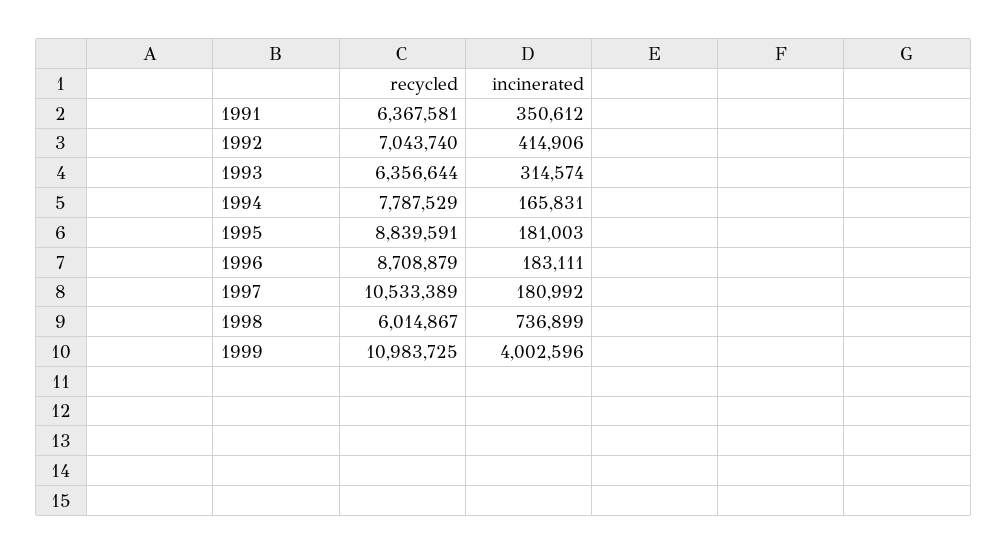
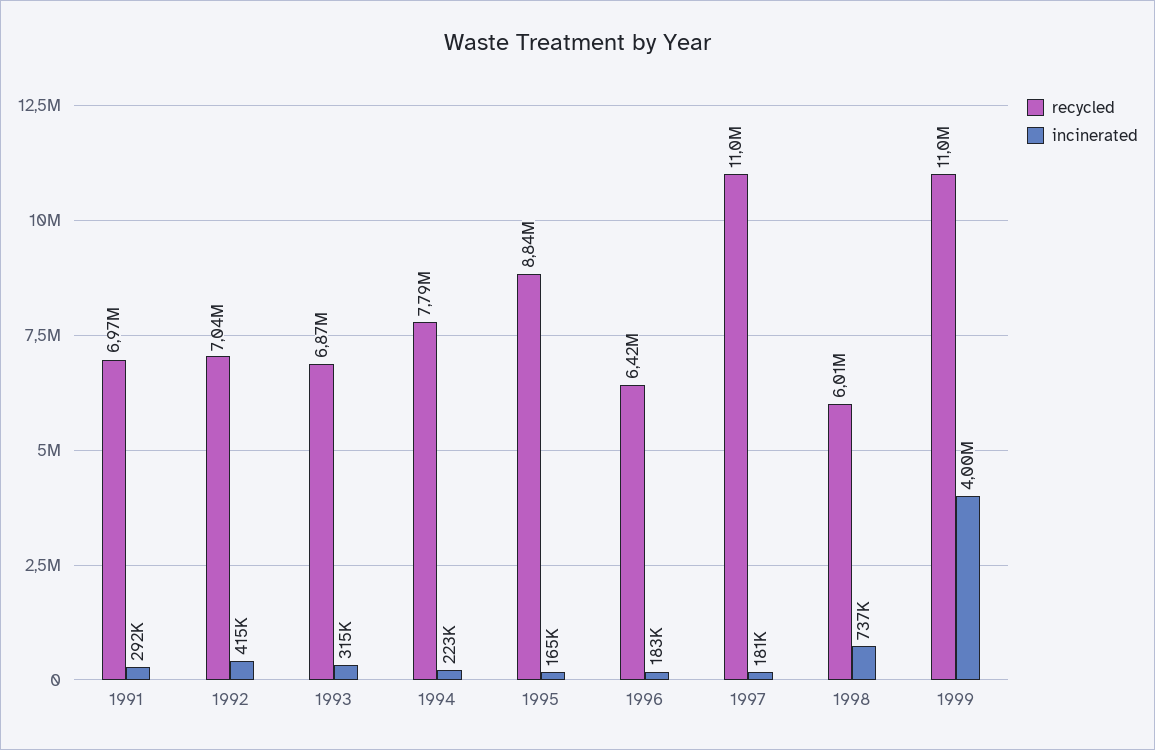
  {
    "recycled": {
-     "1991": 6367581,
+     "1991": 6970000,
      "1992": 7043740,
-     "1993": 6356644,
+     "1993": 6870000,
      "1994": 7787529,
      "1995": 8839591,
-     "1996": 8708879,
+     "1996": 6420000,
-     "1997": 10533389,
+     "1997": 11000000,
      "1998": 6014867,
      "1999": 10983725
    },
    "incinerated": {
-     "1991": 350612,
+     "1991": 292000,
      "1992": 414906,
      "1993": 314574,
-     "1994": 165831,
+     "1994": 223000,
-     "1995": 181003,
+     "1995": 165000,
      "1996": 183111,
      "1997": 180992,
      "1998": 736899,
      "1999": 4002596
    }
  }

